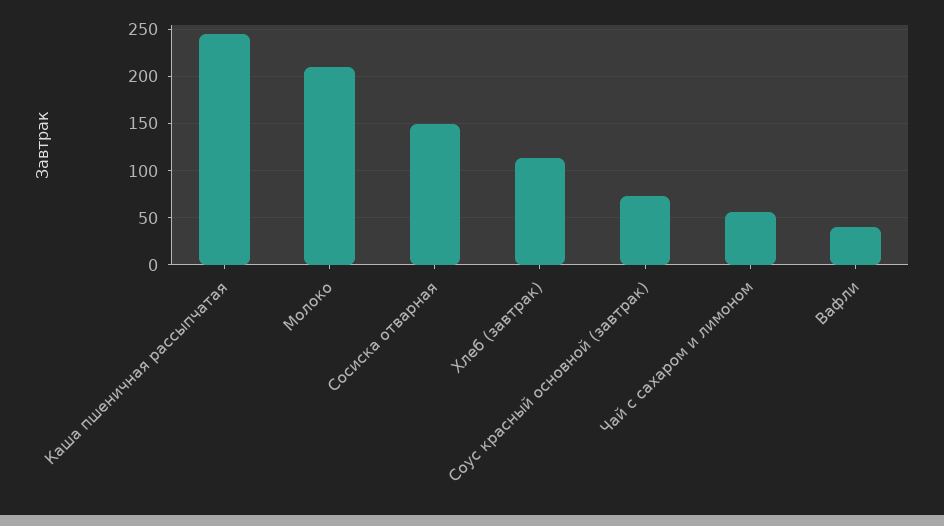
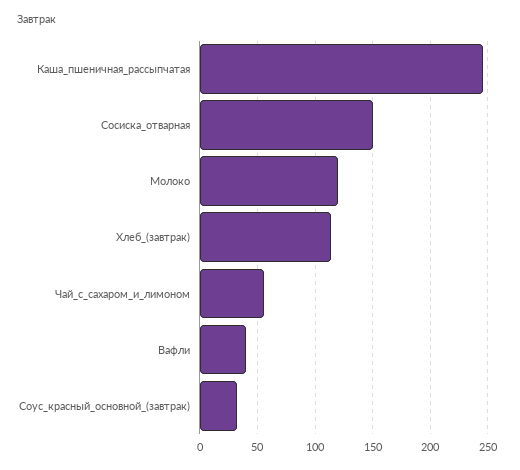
  {
    "Каша пшеничная рассыпчатая": 250,
-   "Молоко": 210,
+   "Молоко": 120,
    "Сосиска отварная": 150,
    "Хлеб (завтрак)": 110,
-   "Соус красный основной (завтрак)": 70,
+   "Соус красный основной (завтрак)": 30,
    "Чай с сахаром и лимоном": 60,
    "Вафли": 40
  }

